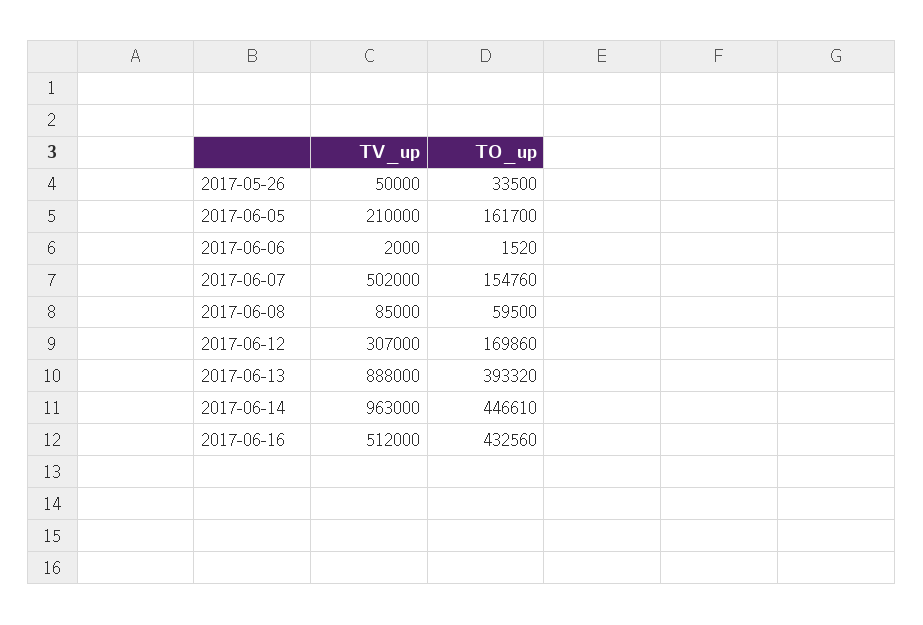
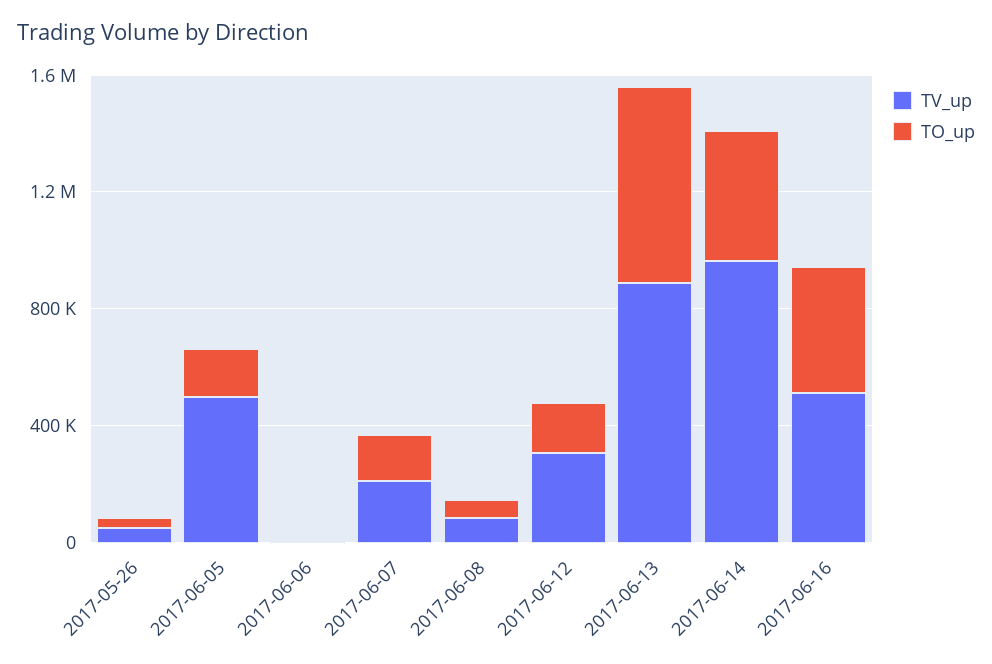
  {
    "TV_up": {
      "2017-05-26": 50000,
-     "2017-06-05": 210000,
+     "2017-06-05": 500000,
      "2017-06-06": 2000,
-     "2017-06-07": 502000,
+     "2017-06-07": 200000,
      "2017-06-08": 85000,
      "2017-06-12": 307000,
      "2017-06-13": 888000,
      "2017-06-14": 963000,
      "2017-06-16": 512000
    },
    "TO_up": {
      "2017-05-26": 33500,
      "2017-06-05": 161700,
      "2017-06-06": 1520,
      "2017-06-07": 154760,
      "2017-06-08": 59500,
      "2017-06-12": 169860,
-     "2017-06-13": 393320,
+     "2017-06-13": 700000,
      "2017-06-14": 446610,
      "2017-06-16": 432560
    }
  }

